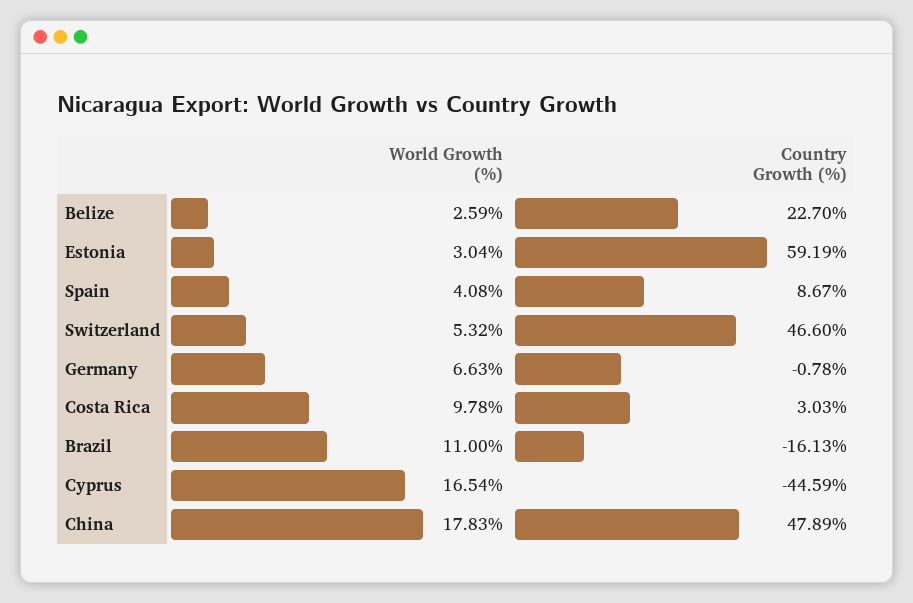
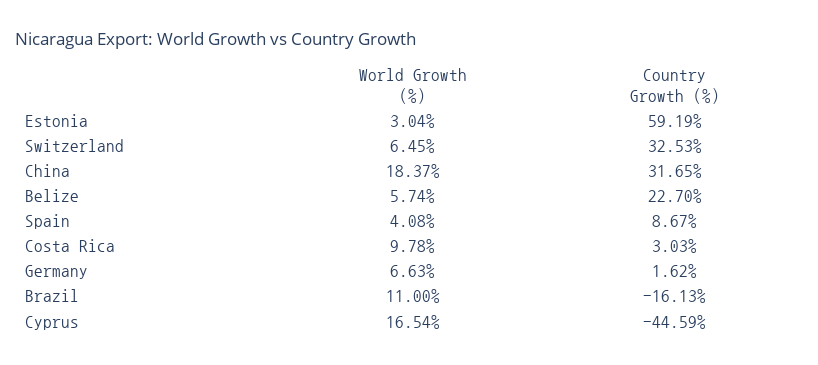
  {
    "World Growth (%)": {
-     "Belize": 2.59,
+     "Belize": 5.74,
      "Estonia": 3.04,
      "Spain": 4.08,
-     "Switzerland": 5.32,
+     "Switzerland": 6.45,
      "Germany": 6.63,
      "Costa Rica": 9.78,
      "Brazil": 11,
      "Cyprus": 16.54,
-     "China": 17.83
+     "China": 18.37
    },
    "Country Growth (%)": {
      "Belize": 22.7,
      "Estonia": 59.19,
      "Spain": 8.67,
-     "Switzerland": 46.6,
+     "Switzerland": 32.53,
-     "Germany": -0.78,
+     "Germany": 1.62,
      "Costa Rica": 3.03,
      "Brazil": -16.13,
      "Cyprus": -44.59,
-     "China": 47.89
+     "China": 31.65
    }
  }

